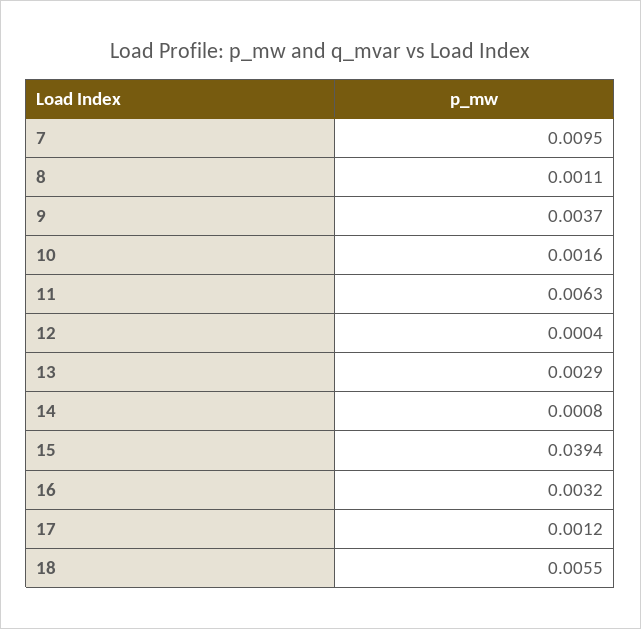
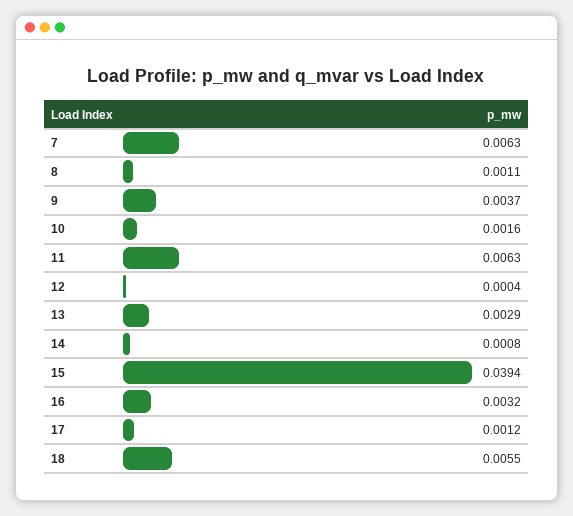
  {
-   "7": 0.0095,
+   "7": 0.0063,
    "8": 0.0011,
    "9": 0.0037,
    "10": 0.0016,
    "11": 0.0063,
    "12": 0.0004,
    "13": 0.0029,
    "14": 0.0008,
    "15": 0.0394,
    "16": 0.0032,
    "17": 0.0012,
    "18": 0.0055
  }

